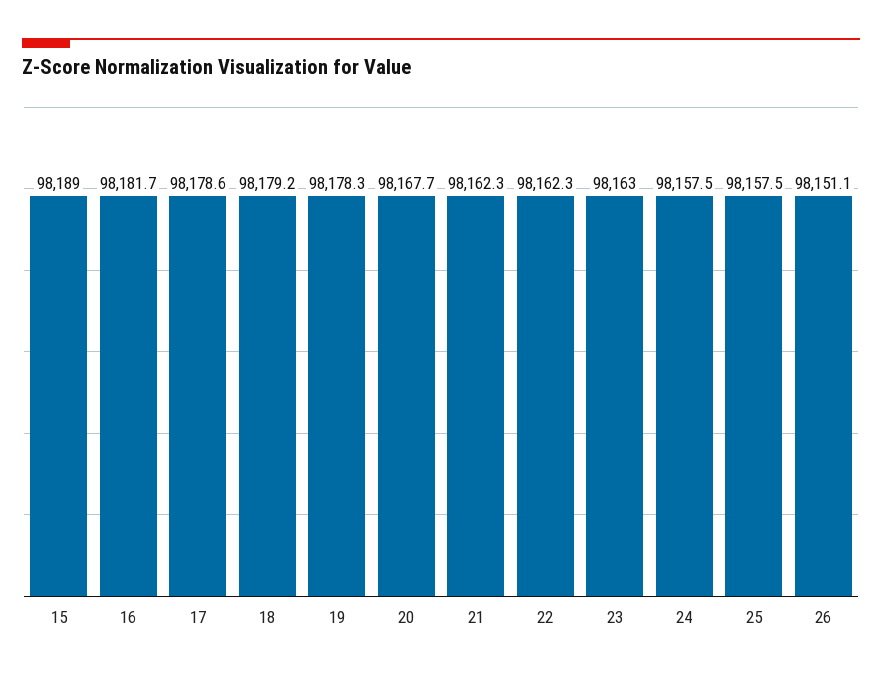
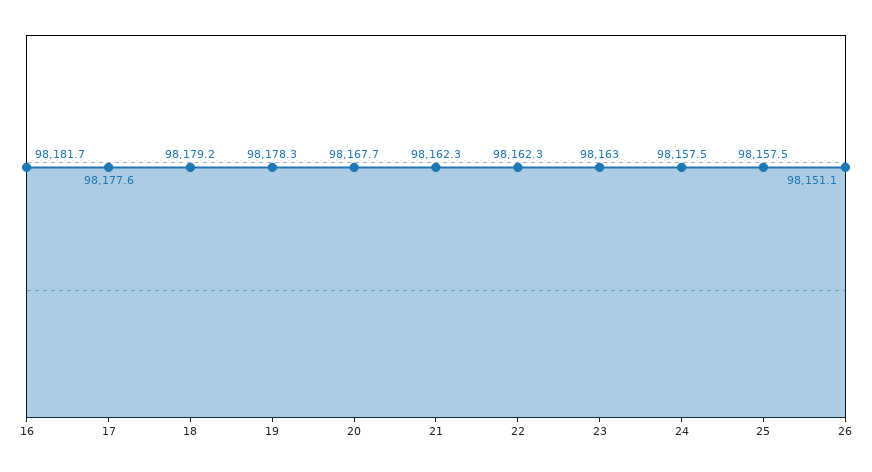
  {
-   "15": 98189,
    "16": 98181.7,
-   "17": 98178.6,
+   "17": 98177.6,
    "18": 98179.2,
    "19": 98178.3,
    "20": 98167.7,
    "21": 98162.3,
    "22": 98162.3,
    "23": 98163,
    "24": 98157.5,
    "25": 98157.5,
    "26": 98151.1
  }

